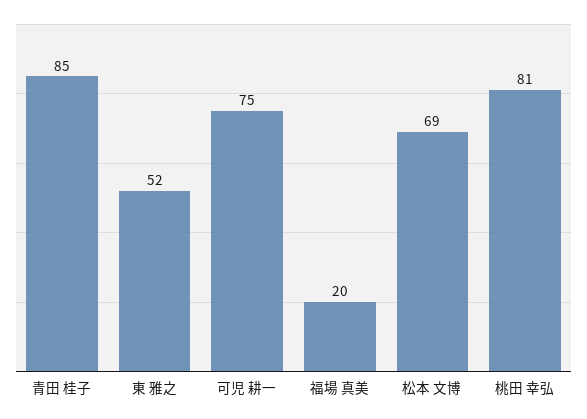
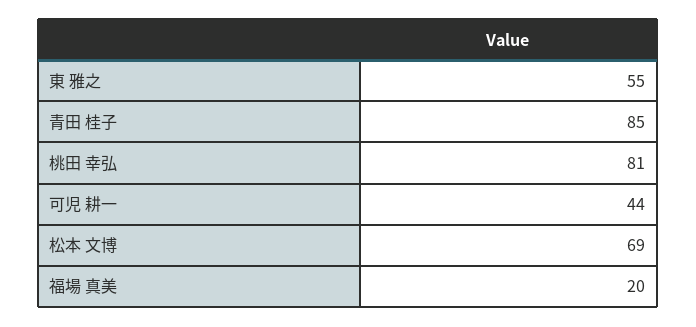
  {
    "青田 桂子": 85,
-   "東 雅之": 52,
+   "東 雅之": 55,
-   "可児 耕一": 75,
+   "可児 耕一": 44,
    "福場 真美": 20,
    "松本 文博": 69,
    "桃田 幸弘": 81
  }

